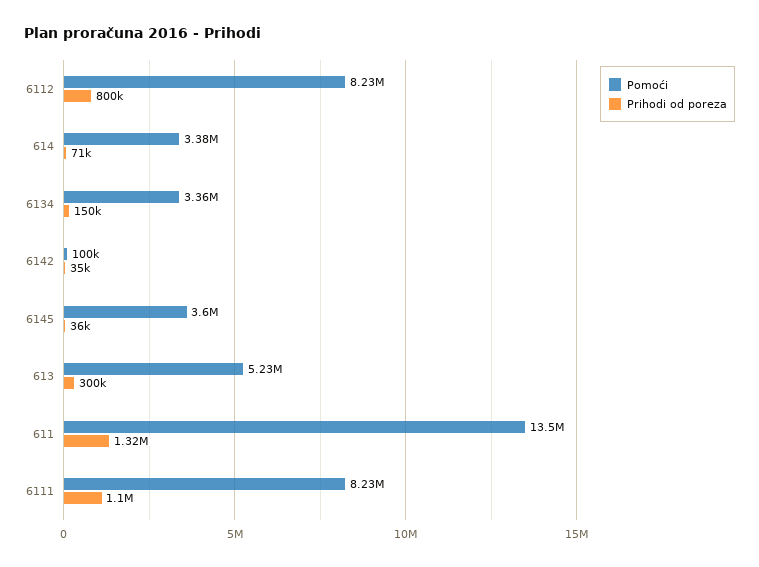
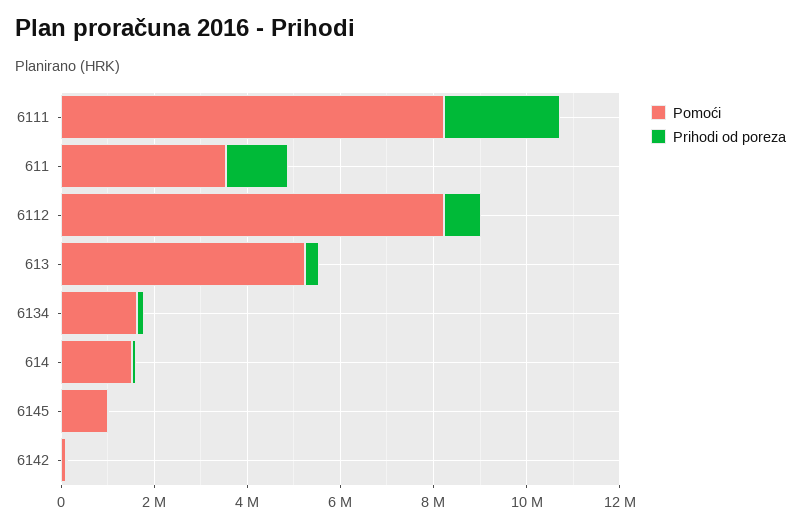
  {
    "Pomoći": {
      "6112": 8230000,
-     "614": 3380000,
+     "614": 1500000,
-     "6134": 3360000,
+     "6134": 1500000,
      "6142": 100000,
-     "6145": 3600000,
+     "6145": 1000000,
      "613": 5230000,
-     "611": 13500000,
+     "611": 3500000,
      "6111": 8230000
    },
    "Prihodi od poreza": {
      "6112": 800000,
      "614": 71000,
      "6134": 150000,
      "6142": 35000,
      "6145": 36000,
      "613": 300000,
      "611": 1320000,
-     "6111": 1100000
+     "6111": 2500000
    }
  }

